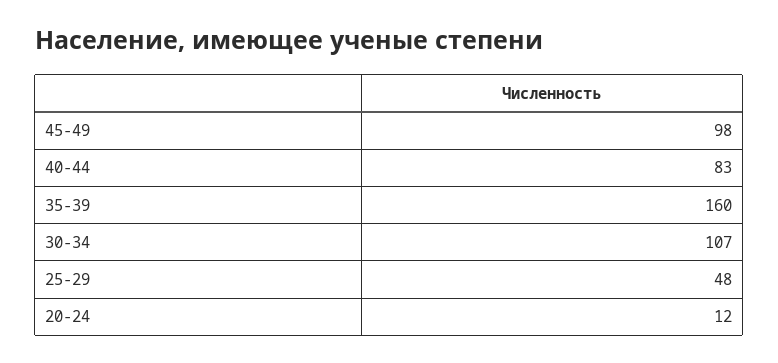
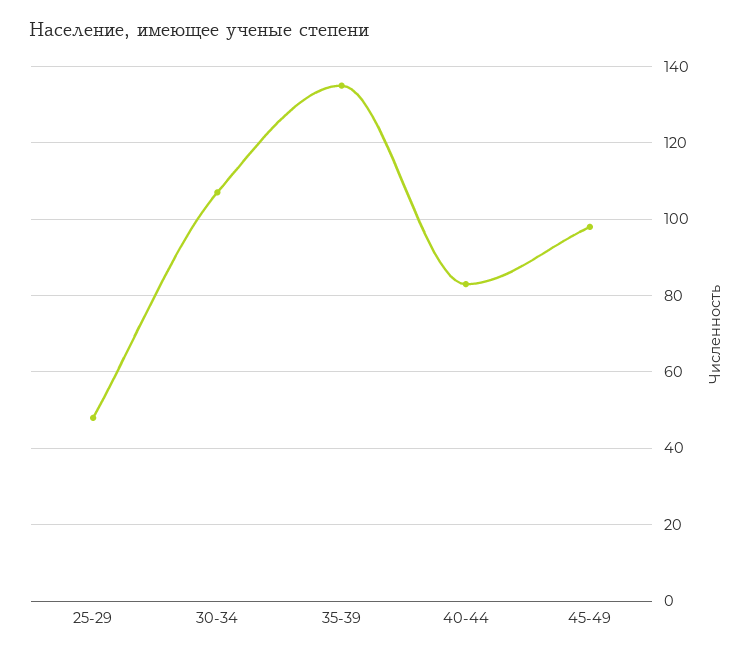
  {
    "45-49": 98,
    "40-44": 83,
-   "35-39": 160,
+   "35-39": 135,
    "30-34": 107,
-   "25-29": 48,
+   "25-29": 48
-   "20-24": 12
  }

